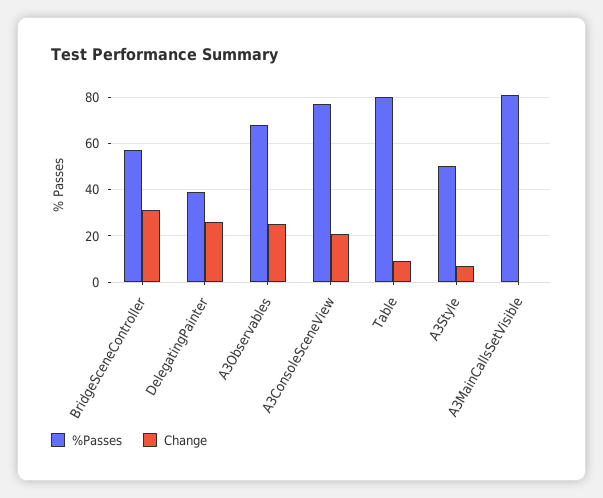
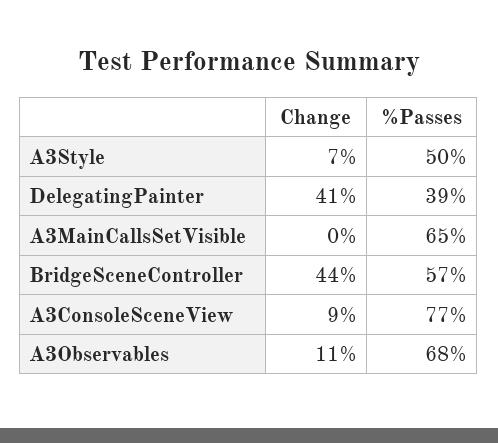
  {
    "%Passes": {
      "BridgeSceneController": 57,
      "DelegatingPainter": 39,
      "A3Observables": 68,
      "A3ConsoleSceneView": 77,
-     "Table": 80,
      "A3Style": 50,
-     "A3MainCallsSetVisible": 80
+     "A3MainCallsSetVisible": 65
    },
    "Change": {
-     "BridgeSceneController": 30,
+     "BridgeSceneController": 44,
-     "DelegatingPainter": 25,
+     "DelegatingPainter": 41,
-     "A3Observables": 25,
+     "A3Observables": 11,
-     "A3ConsoleSceneView": 20,
+     "A3ConsoleSceneView": 9,
-     "Table": 10,
      "A3Style": 7,
      "A3MainCallsSetVisible": 0
    }
  }

